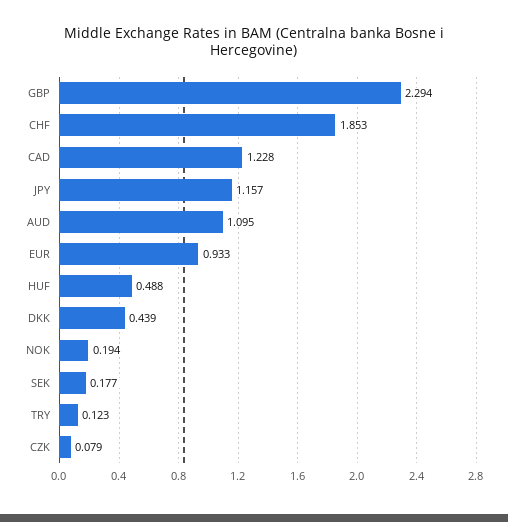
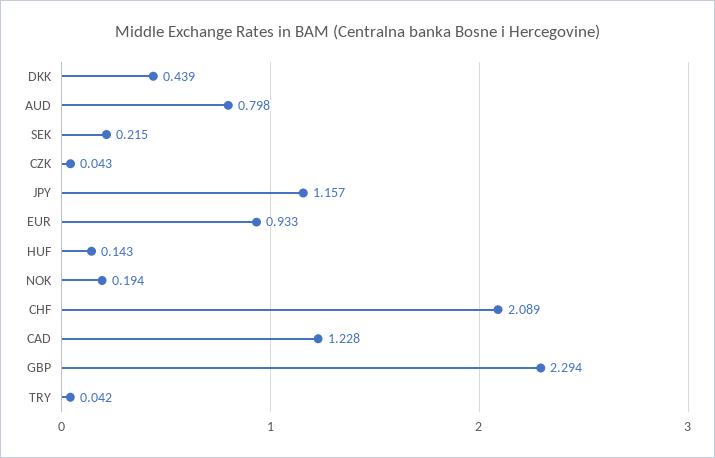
  {
    "GBP": 2.294,
-   "CHF": 1.853,
+   "CHF": 2.089,
    "CAD": 1.228,
    "JPY": 1.157,
-   "AUD": 1.095,
+   "AUD": 0.798,
    "EUR": 0.933,
-   "HUF": 0.488,
+   "HUF": 0.143,
    "DKK": 0.439,
    "NOK": 0.194,
-   "SEK": 0.177,
+   "SEK": 0.215,
-   "TRY": 0.123,
+   "TRY": 0.042,
-   "CZK": 0.079
+   "CZK": 0.043
  }

